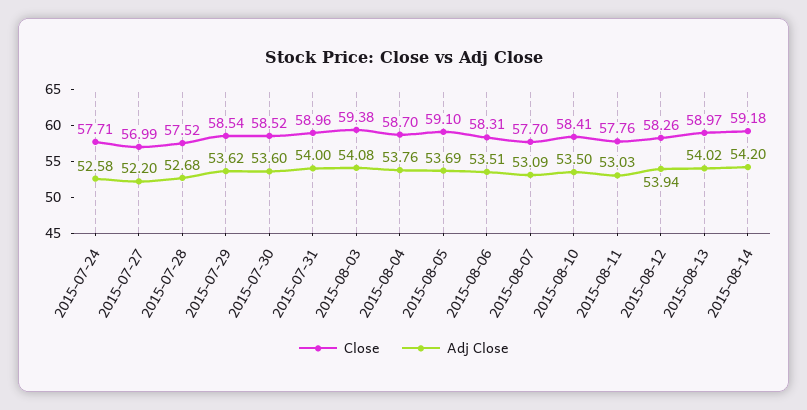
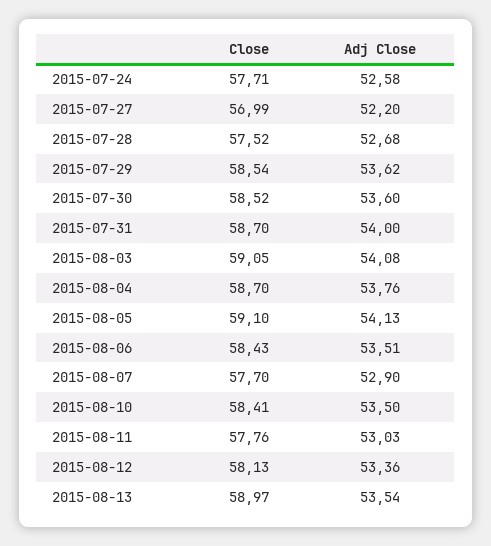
  {
    "Close": {
      "2015-07-24": 57.71,
      "2015-07-27": 56.99,
      "2015-07-28": 57.52,
      "2015-07-29": 58.54,
      "2015-07-30": 58.52,
-     "2015-07-31": 58.96,
+     "2015-07-31": 58.7,
-     "2015-08-03": 59.38,
+     "2015-08-03": 59.05,
      "2015-08-04": 58.7,
      "2015-08-05": 59.1,
-     "2015-08-06": 58.31,
+     "2015-08-06": 58.43,
      "2015-08-07": 57.7,
      "2015-08-10": 58.41,
      "2015-08-11": 57.76,
-     "2015-08-12": 58.26,
+     "2015-08-12": 58.13,
-     "2015-08-13": 58.97,
+     "2015-08-13": 58.97
-     "2015-08-14": 59.18
    },
    "Adj Close": {
      "2015-07-24": 52.58,
      "2015-07-27": 52.2,
      "2015-07-28": 52.68,
      "2015-07-29": 53.62,
      "2015-07-30": 53.6,
      "2015-07-31": 54,
      "2015-08-03": 54.08,
      "2015-08-04": 53.76,
-     "2015-08-05": 53.69,
+     "2015-08-05": 54.13,
      "2015-08-06": 53.51,
-     "2015-08-07": 53.09,
+     "2015-08-07": 52.9,
      "2015-08-10": 53.5,
      "2015-08-11": 53.03,
-     "2015-08-12": 53.94,
+     "2015-08-12": 53.36,
-     "2015-08-13": 54.02,
+     "2015-08-13": 53.54
-     "2015-08-14": 54.2
    }
  }

